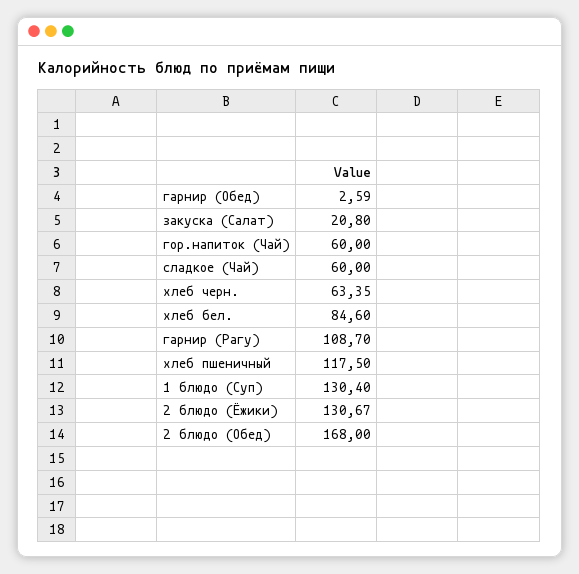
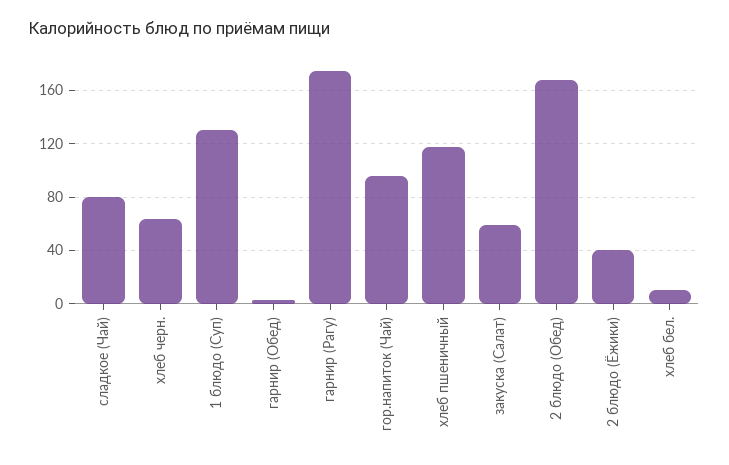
  {
    "гарнир (Обед)": 2.59,
-   "закуска (Салат)": 20.8,
+   "закуска (Салат)": 60,
-   "гор.напиток (Чай)": 60,
+   "гор.напиток (Чай)": 95,
-   "сладкое (Чай)": 60,
+   "сладкое (Чай)": 80,
    "хлеб черн.": 63.35,
-   "хлеб бел.": 84.6,
+   "хлеб бел.": 10,
-   "гарнир (Рагу)": 108.7,
+   "гарнир (Рагу)": 175,
    "хлеб пшеничный": 117.5,
    "1 блюдо (Суп)": 130.4,
-   "2 блюдо (Ёжики)": 130.67,
+   "2 блюдо (Ёжики)": 40,
    "2 блюдо (Обед)": 168
  }

